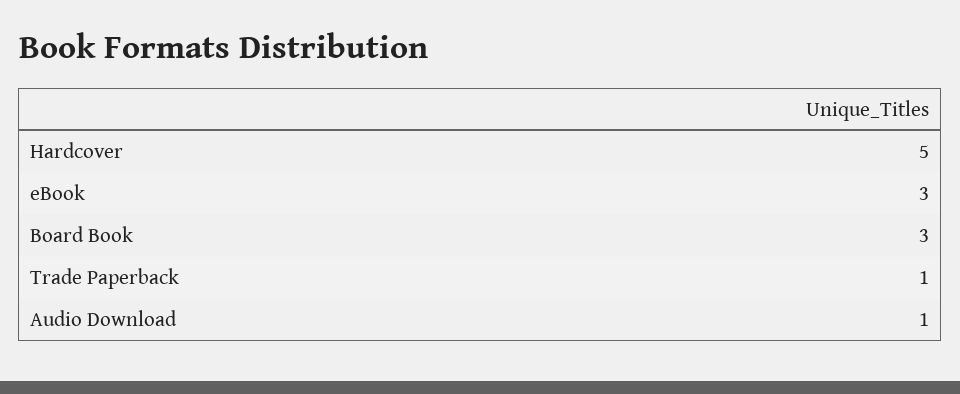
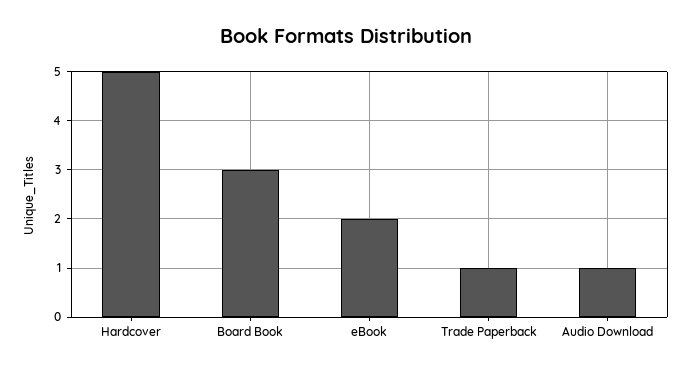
  {
    "Hardcover": 5,
-   "eBook": 3,
+   "eBook": 2,
    "Board Book": 3,
    "Trade Paperback": 1,
    "Audio Download": 1
  }

